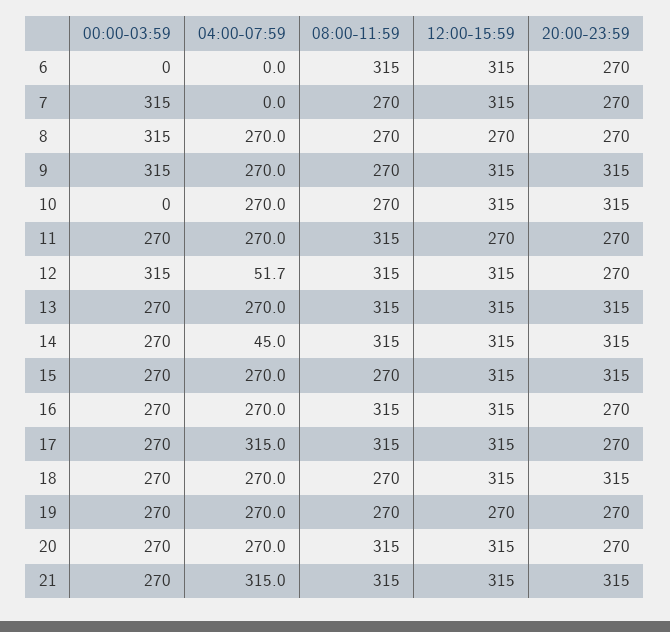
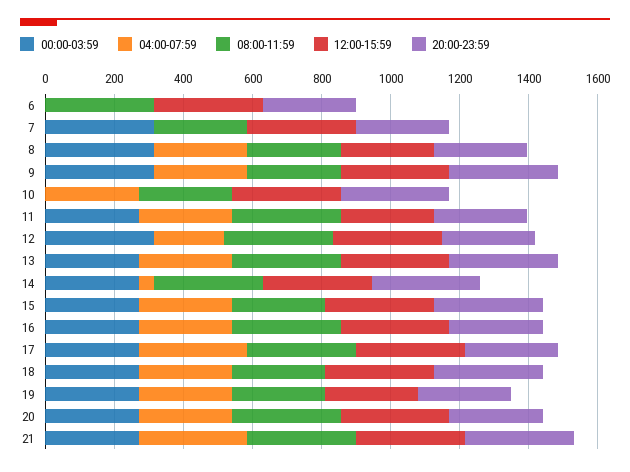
  {
    "00:00-03:59": {
      "6": 0,
      "7": 315,
      "8": 315,
      "9": 315,
      "10": 0,
      "11": 270,
      "12": 315,
      "13": 270,
      "14": 270,
      "15": 270,
      "16": 270,
      "17": 270,
      "18": 270,
      "19": 270,
      "20": 270,
      "21": 270
    },
    "04:00-07:59": {
      "6": 0,
      "7": 0,
      "8": 270,
      "9": 270,
      "10": 270,
      "11": 270,
-     "12": 51.7,
+     "12": 200,
      "13": 270,
      "14": 45,
      "15": 270,
      "16": 270,
      "17": 315,
      "18": 270,
      "19": 270,
      "20": 270,
      "21": 315
    },
    "08:00-11:59": {
      "6": 315,
      "7": 270,
      "8": 270,
      "9": 270,
      "10": 270,
      "11": 315,
      "12": 315,
      "13": 315,
      "14": 315,
      "15": 270,
      "16": 315,
      "17": 315,
      "18": 270,
      "19": 270,
      "20": 315,
      "21": 315
    },
    "12:00-15:59": {
      "6": 315,
      "7": 315,
      "8": 270,
      "9": 315,
      "10": 315,
      "11": 270,
      "12": 315,
      "13": 315,
      "14": 315,
      "15": 315,
      "16": 315,
      "17": 315,
      "18": 315,
      "19": 270,
      "20": 315,
      "21": 315
    },
    "20:00-23:59": {
      "6": 270,
      "7": 270,
      "8": 270,
      "9": 315,
      "10": 315,
      "11": 270,
      "12": 270,
      "13": 315,
      "14": 315,
      "15": 315,
      "16": 270,
      "17": 270,
      "18": 315,
      "19": 270,
      "20": 270,
      "21": 315
    }
  }

